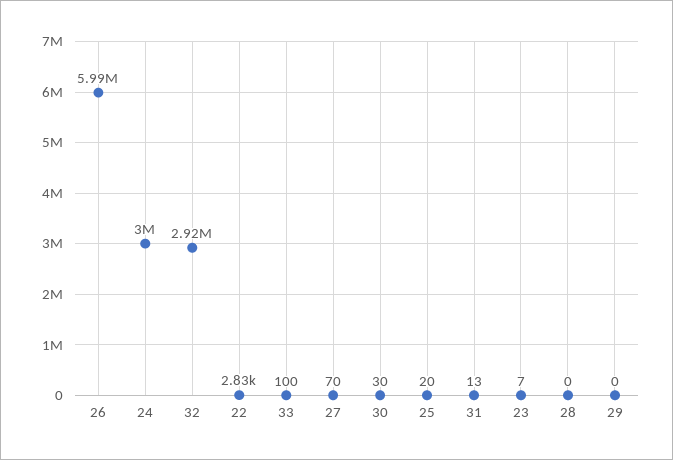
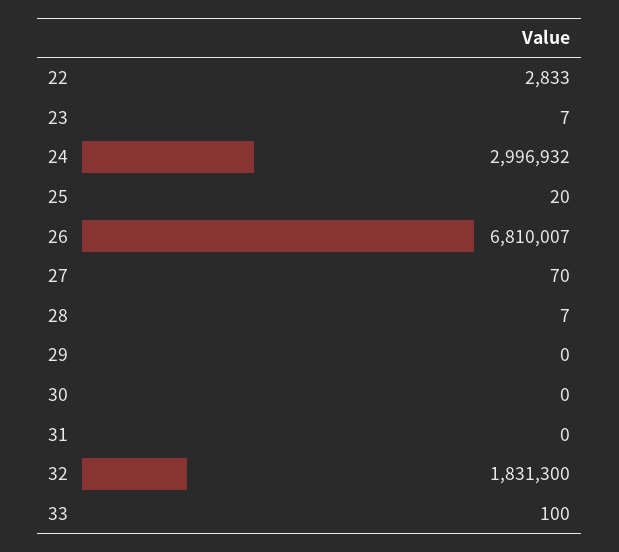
  {
-   "26": 5990000,
+   "26": 6810007,
    "24": 2996932,
-   "32": 2920000,
+   "32": 1831300,
    "22": 2833,
    "33": 100,
    "27": 70,
-   "30": 30,
+   "30": 0,
    "25": 20,
-   "31": 13,
+   "31": 0,
    "23": 7,
-   "28": 0,
+   "28": 7,
    "29": 0
  }

